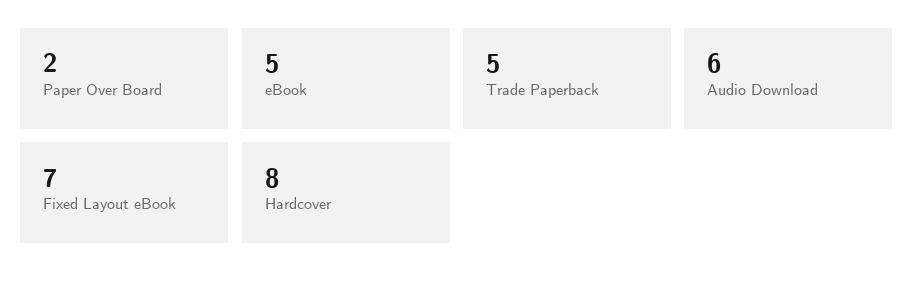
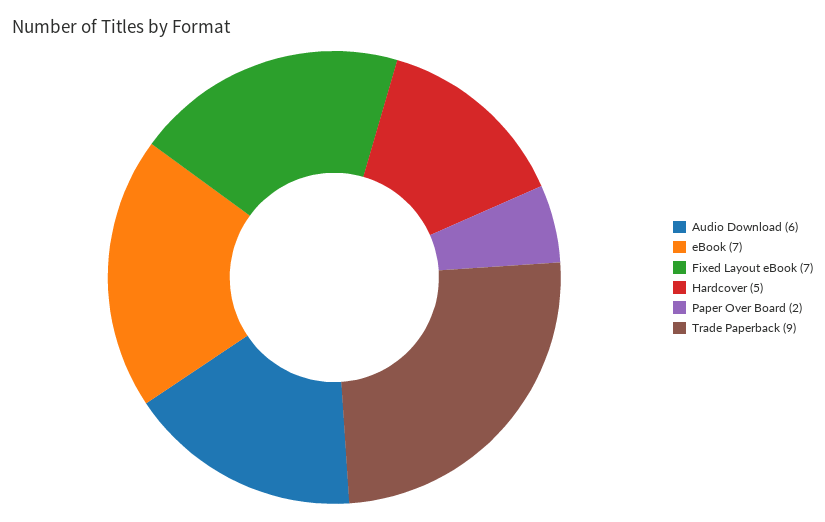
  {
    "Paper Over Board": 2,
-   "eBook": 5,
+   "eBook": 7,
-   "Trade Paperback": 5,
+   "Trade Paperback": 9,
    "Audio Download": 6,
    "Fixed Layout eBook": 7,
-   "Hardcover": 8
+   "Hardcover": 5
  }

